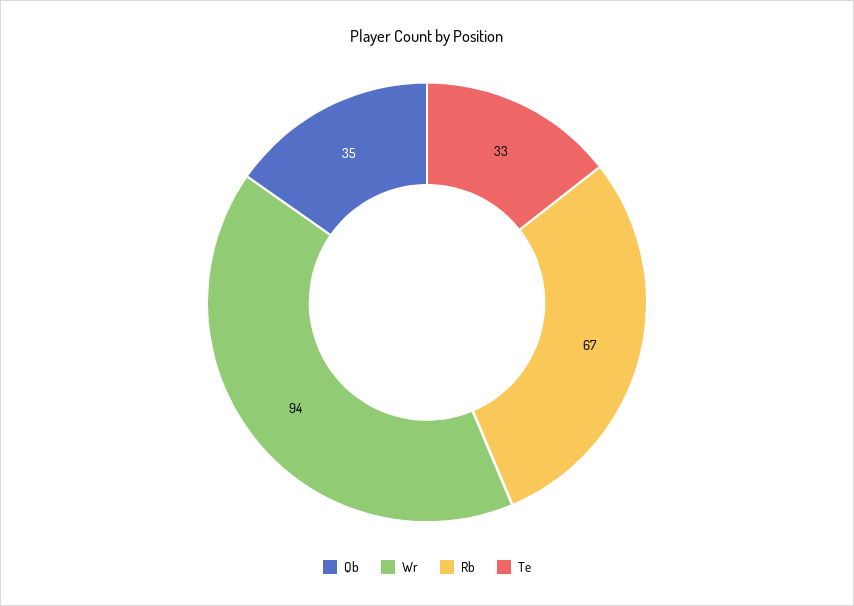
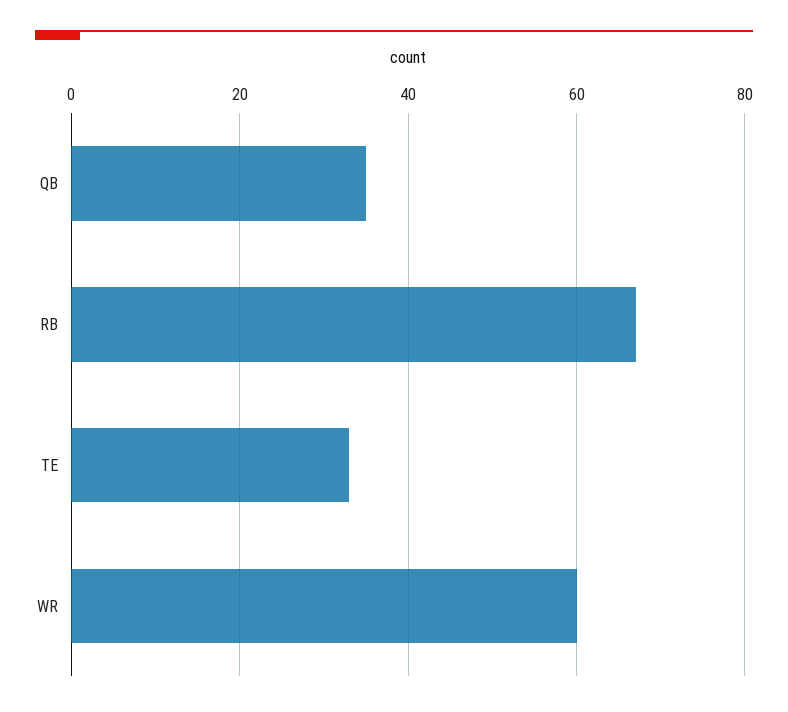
  {
    "Qb": 35,
-   "Wr": 94,
+   "Wr": 60,
    "Rb": 67,
    "Te": 33
  }

